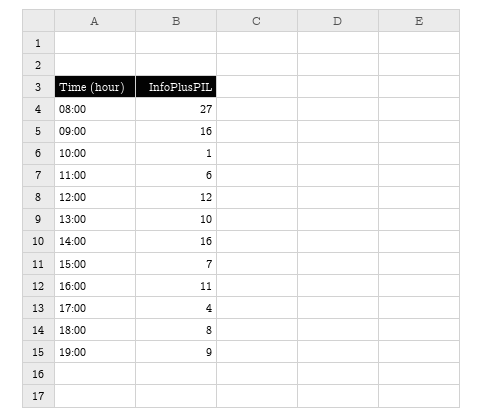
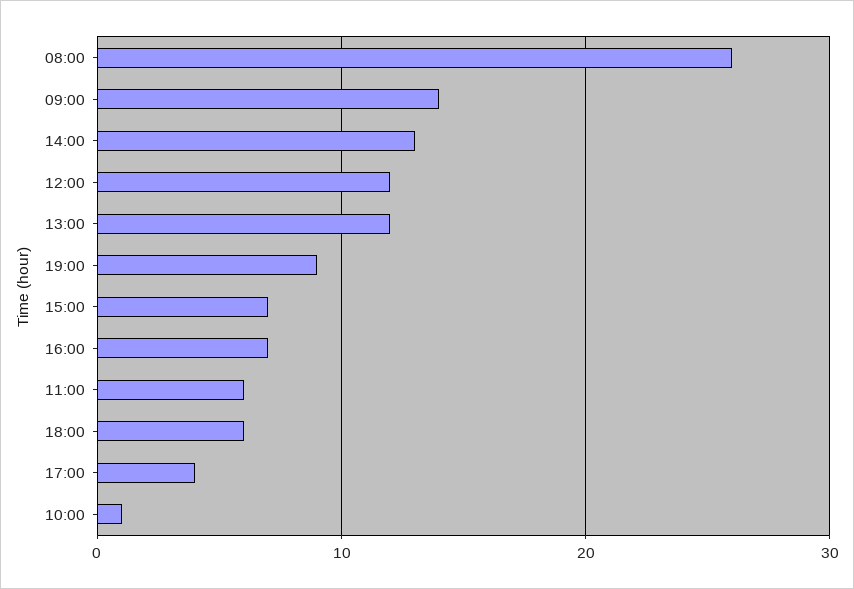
  {
-   "08:00": 27,
+   "08:00": 26,
-   "09:00": 16,
+   "09:00": 14,
    "10:00": 1,
    "11:00": 6,
    "12:00": 12,
-   "13:00": 10,
+   "13:00": 12,
-   "14:00": 16,
+   "14:00": 13,
    "15:00": 7,
-   "16:00": 11,
+   "16:00": 7,
    "17:00": 4,
-   "18:00": 8,
+   "18:00": 6,
    "19:00": 9
  }

